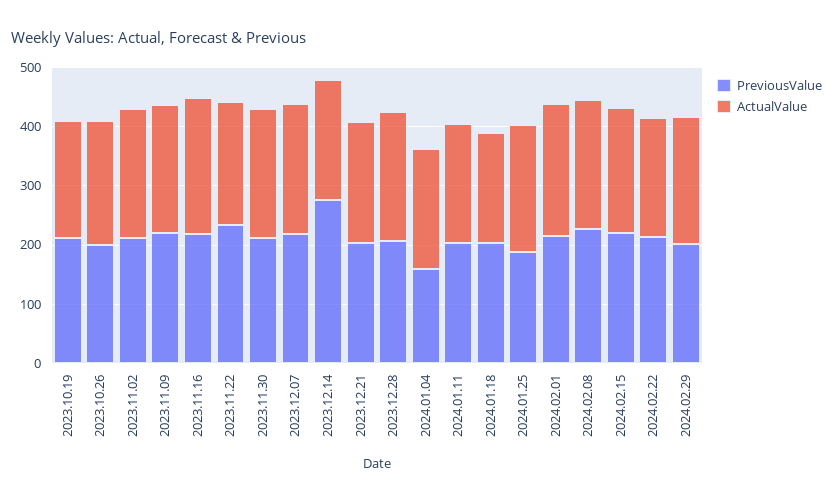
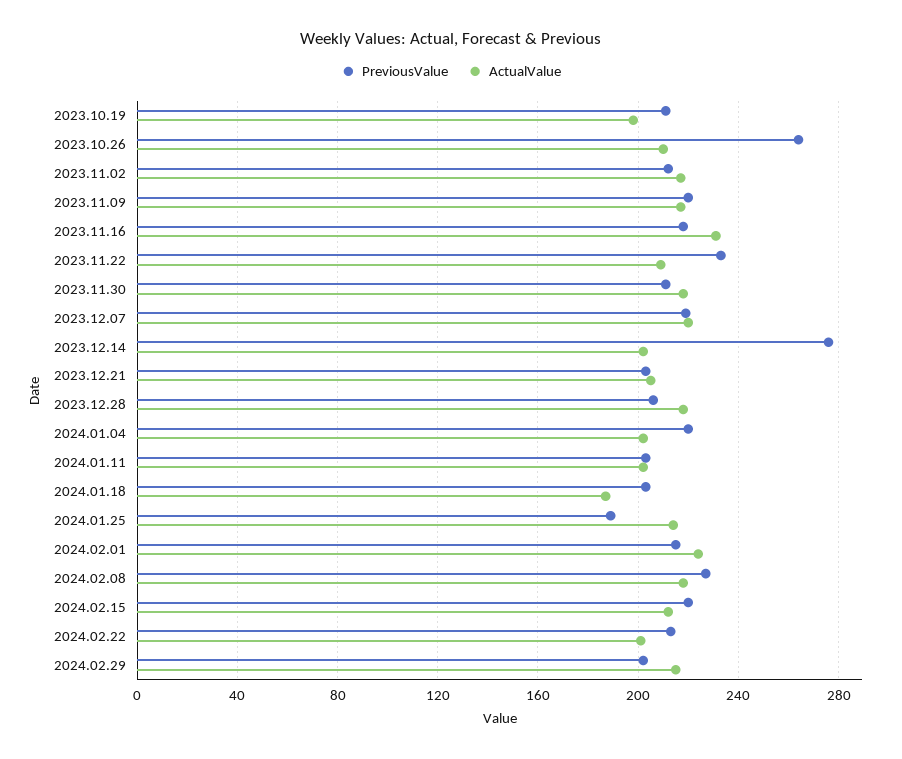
  {
    "PreviousValue": {
      "2023.10.19": 210,
-     "2023.10.26": 200,
+     "2023.10.26": 265,
      "2023.11.02": 210,
      "2023.11.09": 220,
      "2023.11.16": 220,
      "2023.11.22": 235,
      "2023.11.30": 210,
      "2023.12.07": 220,
      "2023.12.14": 275,
      "2023.12.21": 205,
      "2023.12.28": 205,
-     "2024.01.04": 160,
+     "2024.01.04": 220,
      "2024.01.11": 205,
      "2024.01.18": 205,
      "2024.01.25": 190,
      "2024.02.01": 215,
      "2024.02.08": 225,
      "2024.02.15": 220,
      "2024.02.22": 215,
      "2024.02.29": 200
    },
    "ActualValue": {
      "2023.10.19": 200,
      "2023.10.26": 210,
      "2023.11.02": 215,
      "2023.11.09": 215,
      "2023.11.16": 230,
      "2023.11.22": 210,
      "2023.11.30": 220,
      "2023.12.07": 220,
      "2023.12.14": 200,
      "2023.12.21": 205,
      "2023.12.28": 220,
      "2024.01.04": 200,
      "2024.01.11": 200,
      "2024.01.18": 185,
      "2024.01.25": 215,
      "2024.02.01": 225,
      "2024.02.08": 220,
      "2024.02.15": 210,
      "2024.02.22": 200,
      "2024.02.29": 215
    }
  }

